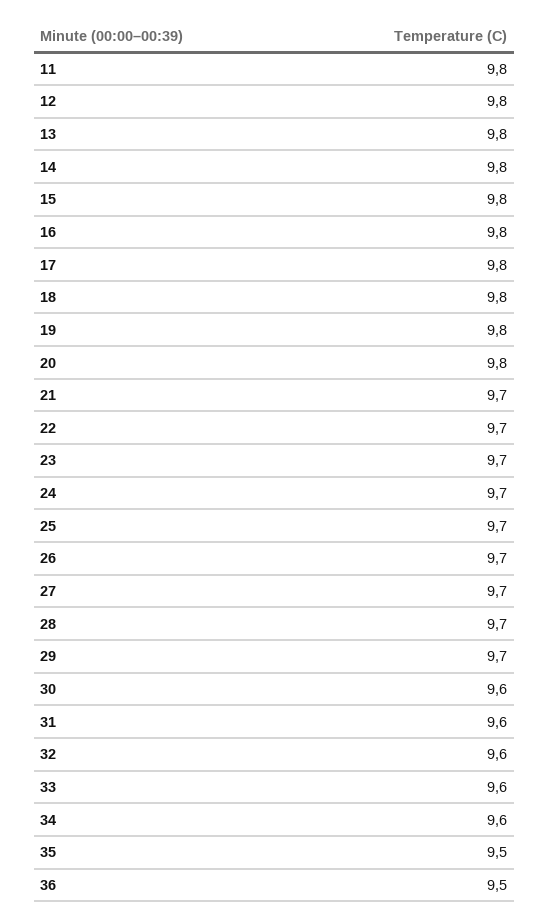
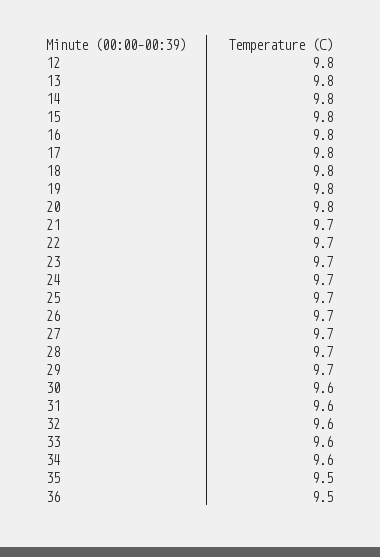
  {
-   "11": 9.8,
    "12": 9.8,
    "13": 9.8,
    "14": 9.8,
    "15": 9.8,
    "16": 9.8,
    "17": 9.8,
    "18": 9.8,
    "19": 9.8,
    "20": 9.8,
    "21": 9.7,
    "22": 9.7,
    "23": 9.7,
    "24": 9.7,
    "25": 9.7,
    "26": 9.7,
    "27": 9.7,
    "28": 9.7,
    "29": 9.7,
    "30": 9.6,
    "31": 9.6,
    "32": 9.6,
    "33": 9.6,
    "34": 9.6,
    "35": 9.5,
    "36": 9.5
  }

